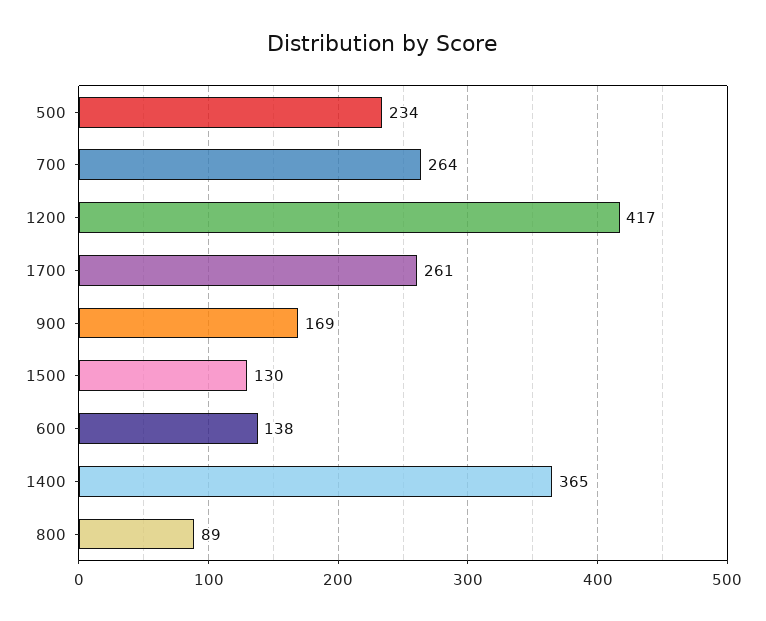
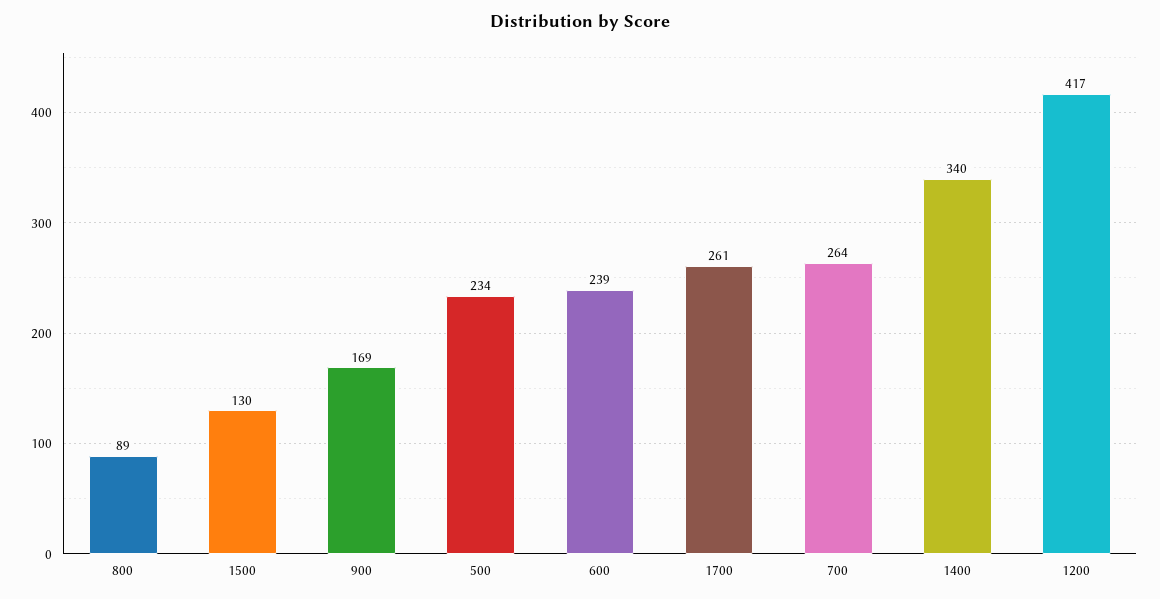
  {
    "500": 234,
    "700": 264,
    "1200": 417,
    "1700": 261,
    "900": 169,
    "1500": 130,
-   "600": 138,
+   "600": 239,
-   "1400": 365,
+   "1400": 340,
    "800": 89
  }

